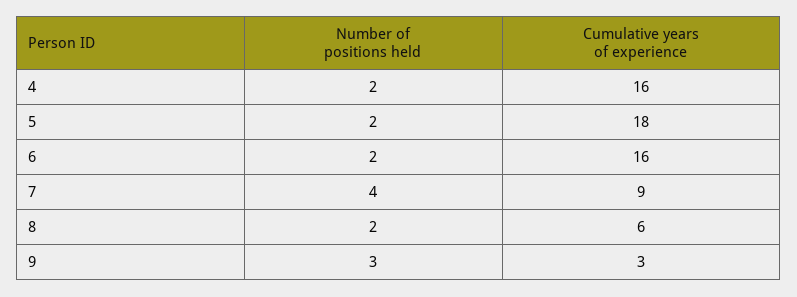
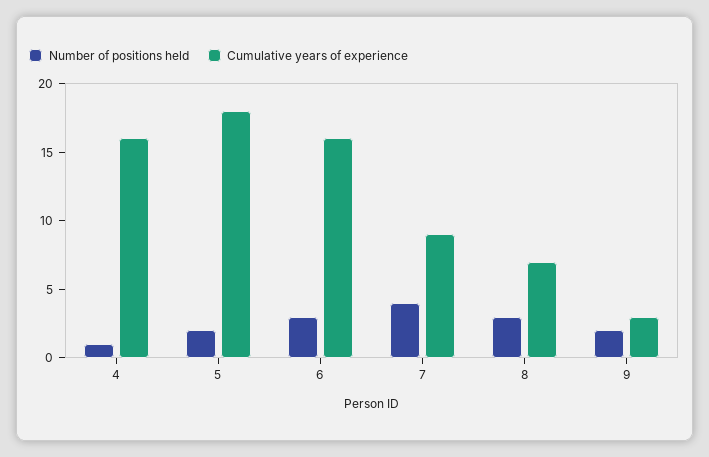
  {
    "Number of positions held": {
-     "4": 2,
+     "4": 1,
      "5": 2,
-     "6": 2,
+     "6": 3,
      "7": 4,
-     "8": 2,
+     "8": 3,
-     "9": 3
+     "9": 2
    },
    "Cumulative years of experience": {
      "4": 16,
      "5": 18,
      "6": 16,
      "7": 9,
-     "8": 6,
+     "8": 7,
      "9": 3
    }
  }

